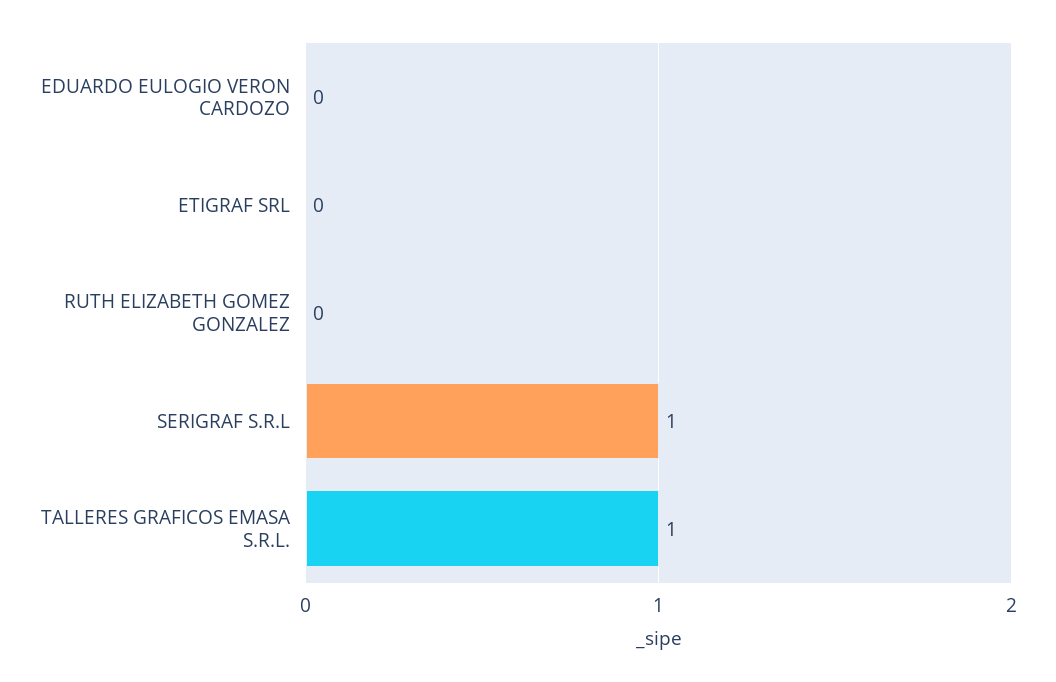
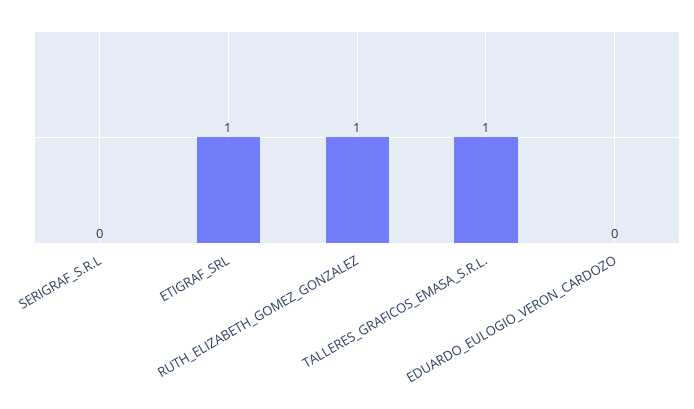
  {
    "EDUARDO EULOGIO VERON CARDOZO": 0,
-   "ETIGRAF SRL": 0,
+   "ETIGRAF SRL": 1,
-   "RUTH ELIZABETH GOMEZ GONZALEZ": 0,
+   "RUTH ELIZABETH GOMEZ GONZALEZ": 1,
-   "SERIGRAF S.R.L": 1,
+   "SERIGRAF S.R.L": 0,
    "TALLERES GRAFICOS EMASA S.R.L.": 1
  }

